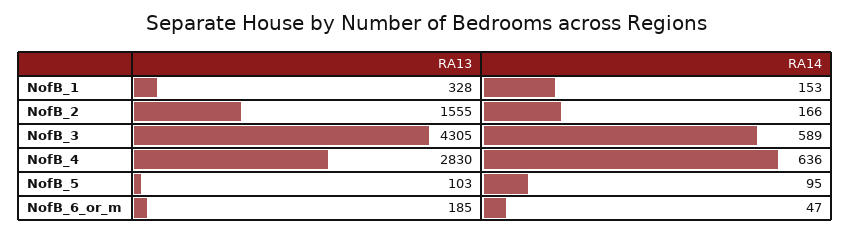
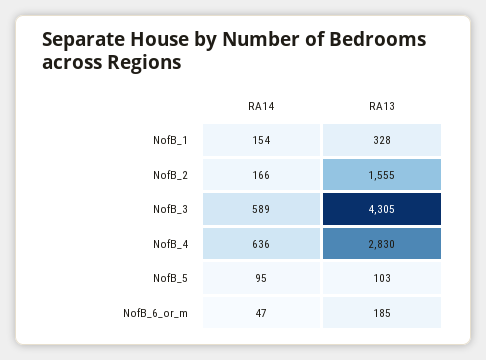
  {
    "RA13": {
      "NofB_1": 328,
      "NofB_2": 1555,
      "NofB_3": 4305,
      "NofB_4": 2830,
      "NofB_5": 103,
      "NofB_6_or_m": 185
    },
    "RA14": {
-     "NofB_1": 153,
+     "NofB_1": 154,
      "NofB_2": 166,
      "NofB_3": 589,
      "NofB_4": 636,
      "NofB_5": 95,
      "NofB_6_or_m": 47
    }
  }

